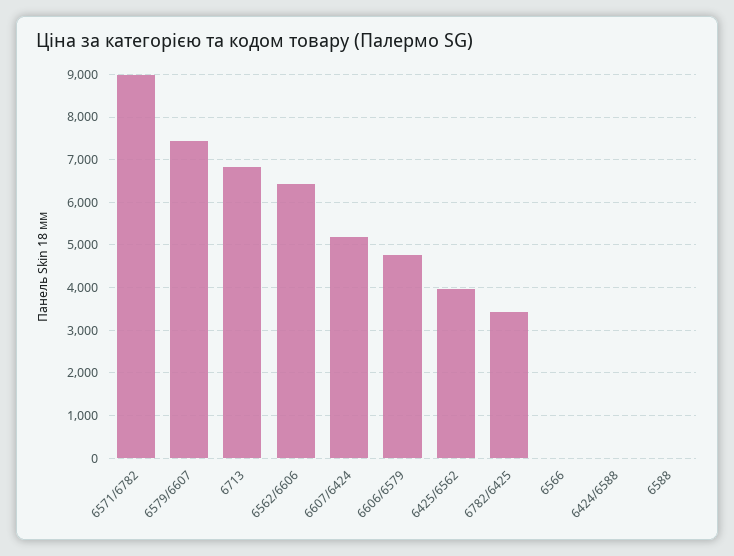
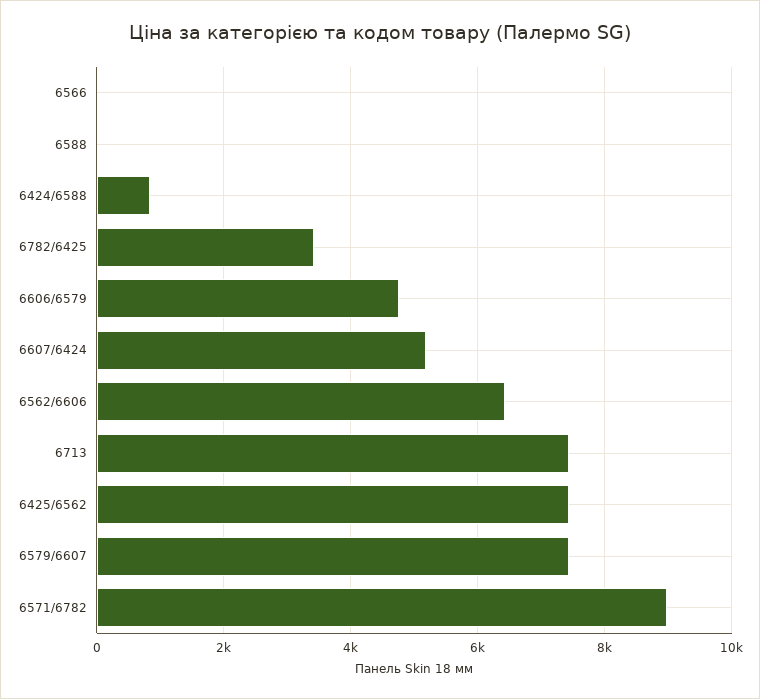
  {
    "6571/6782": 9000,
    "6579/6607": 7400,
-   "6713": 6800,
+   "6713": 7400,
    "6562/6606": 6400,
    "6607/6424": 5200,
    "6606/6579": 4800,
-   "6425/6562": 4000,
+   "6425/6562": 7400,
    "6782/6425": 3400,
    "6566": 0,
-   "6424/6588": 0,
+   "6424/6588": 800,
    "6588": 0
  }

